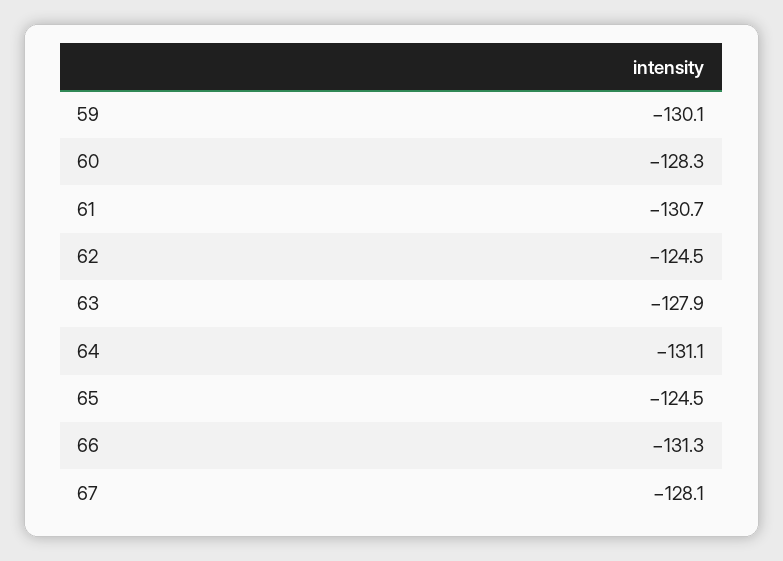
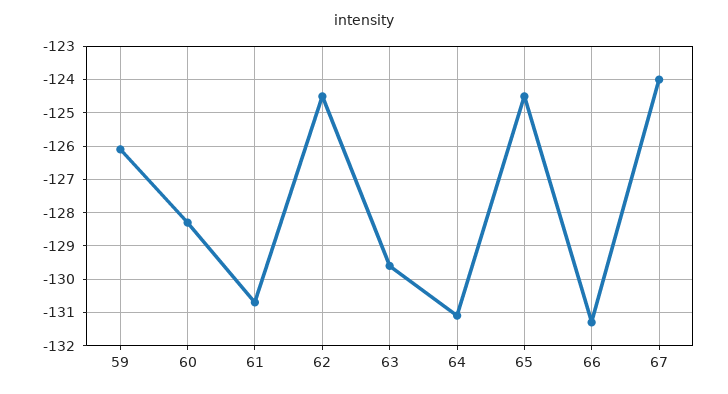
  {
-   "59": -130.1,
+   "59": -126,
    "60": -128.3,
    "61": -130.7,
    "62": -124.5,
-   "63": -127.9,
+   "63": -129.5,
    "64": -131.1,
    "65": -124.5,
    "66": -131.3,
-   "67": -128.1
+   "67": -124
  }

